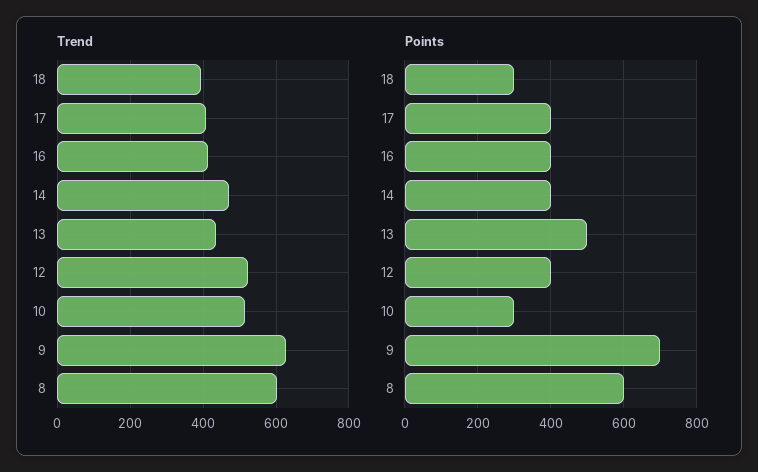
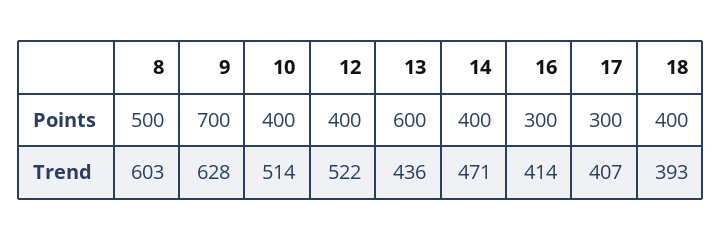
  {
    "Trend": {
      "18": 393,
      "17": 407,
      "16": 414,
      "14": 471,
      "13": 436,
      "12": 522,
      "10": 514,
      "9": 628,
      "8": 603
    },
    "Points": {
-     "18": 300,
+     "18": 400,
-     "17": 400,
+     "17": 300,
-     "16": 400,
+     "16": 300,
      "14": 400,
-     "13": 500,
+     "13": 600,
      "12": 400,
-     "10": 300,
+     "10": 400,
      "9": 700,
-     "8": 600
+     "8": 500
    }
  }

